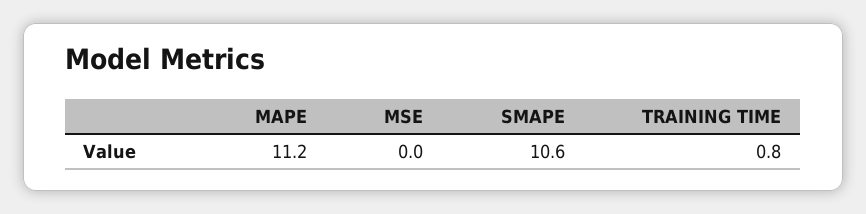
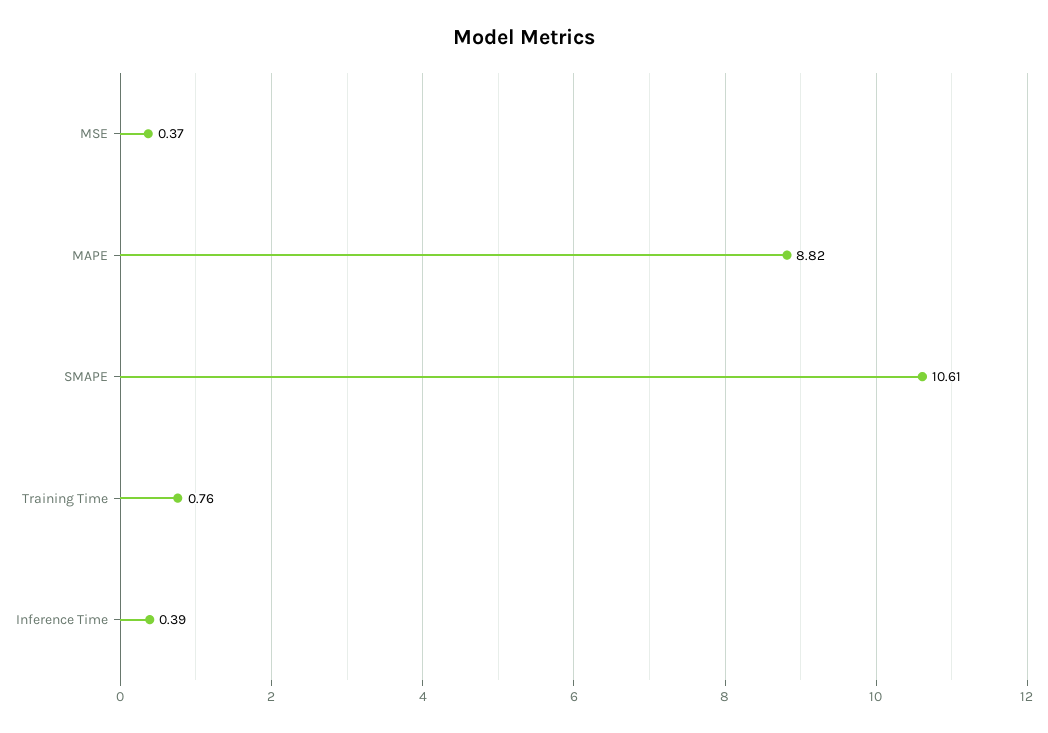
  {
-   "MAPE": 11.2,
+   "MAPE": 8.82,
-   "MSE": 0,
+   "MSE": 0.37,
    "SMAPE": 10.61,
-   "TRAINING TIME": 0.76
+   "TRAINING TIME": 0.76,
+   "Inference Time": 0.39
  }

